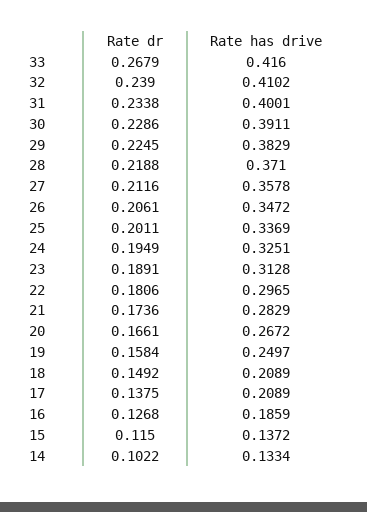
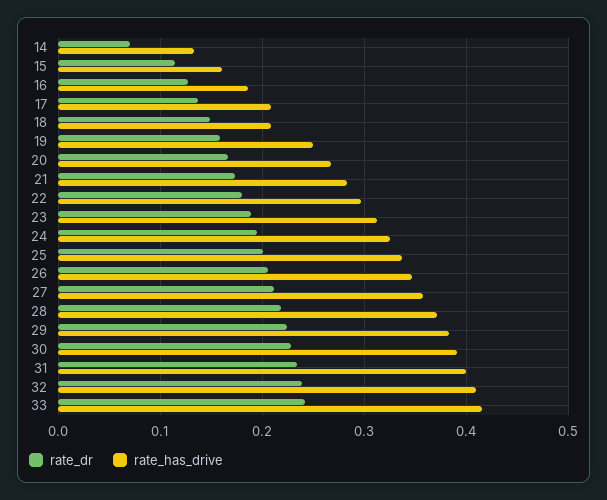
  {
    "Rate dr": {
-     "33": 0.2679,
+     "33": 0.24,
      "32": 0.239,
      "31": 0.2338,
      "30": 0.2286,
      "29": 0.2245,
      "28": 0.2188,
      "27": 0.2116,
      "26": 0.2061,
      "25": 0.2011,
      "24": 0.1949,
      "23": 0.1891,
      "22": 0.1806,
      "21": 0.1736,
      "20": 0.1661,
      "19": 0.1584,
      "18": 0.1492,
      "17": 0.1375,
      "16": 0.1268,
      "15": 0.115,
-     "14": 0.1022
+     "14": 0.07
    },
    "Rate has drive": {
      "33": 0.416,
      "32": 0.4102,
      "31": 0.4001,
      "30": 0.3911,
      "29": 0.3829,
      "28": 0.371,
      "27": 0.3578,
      "26": 0.3472,
      "25": 0.3369,
      "24": 0.3251,
      "23": 0.3128,
      "22": 0.2965,
      "21": 0.2829,
      "20": 0.2672,
      "19": 0.2497,
      "18": 0.2089,
      "17": 0.2089,
      "16": 0.1859,
-     "15": 0.1372,
+     "15": 0.16,
      "14": 0.1334
    }
  }

